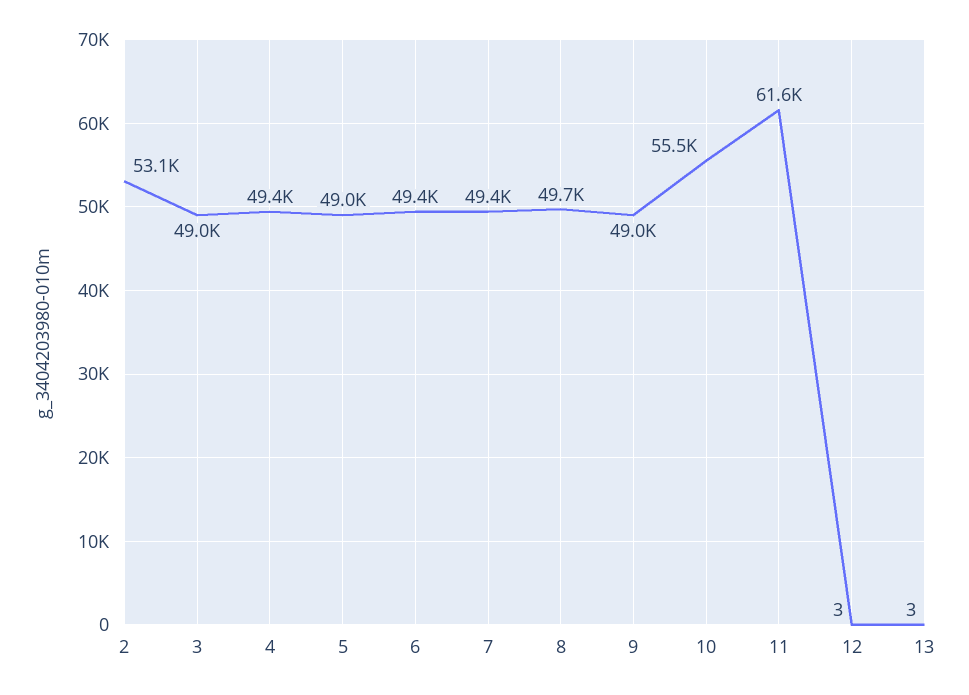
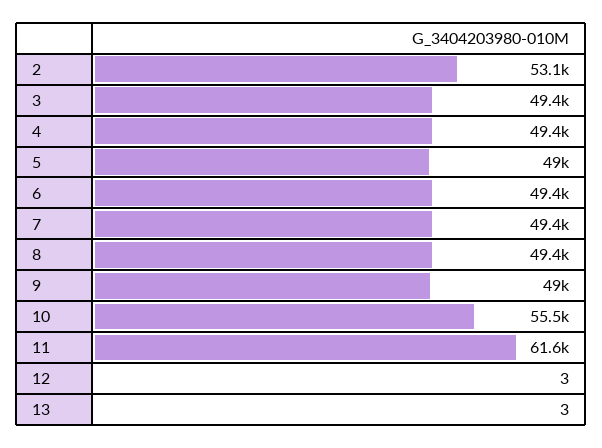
  {
    "2": 53100,
-   "3": 49000,
+   "3": 49400,
    "4": 49400,
    "5": 49000,
    "6": 49400,
    "7": 49400,
-   "8": 49700,
+   "8": 49400,
    "9": 49000,
    "10": 55500,
    "11": 61600,
    "12": 3,
    "13": 3
  }

